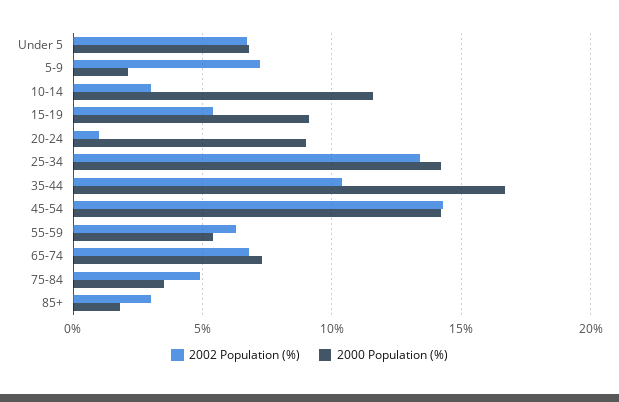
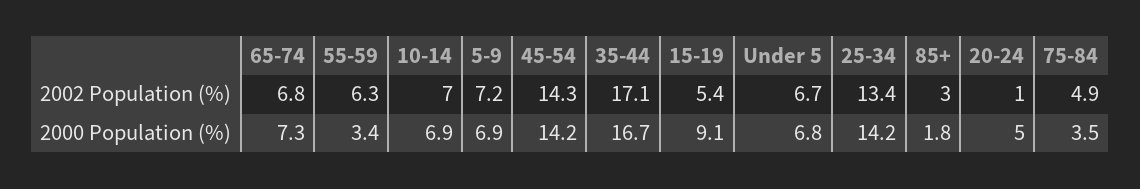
  {
    "2002 Population (%)": {
      "Under 5": 6.7,
      "5-9": 7.2,
-     "10-14": 3,
+     "10-14": 7,
      "15-19": 5.4,
      "20-24": 1,
      "25-34": 13.4,
-     "35-44": 10.5,
+     "35-44": 17.1,
      "45-54": 14.3,
      "55-59": 6.3,
      "65-74": 6.8,
      "75-84": 4.9,
      "85+": 3
    },
    "2000 Population (%)": {
      "Under 5": 6.8,
-     "5-9": 2,
+     "5-9": 6.9,
-     "10-14": 11.5,
+     "10-14": 6.9,
      "15-19": 9.1,
-     "20-24": 9,
+     "20-24": 5,
      "25-34": 14.2,
      "35-44": 16.7,
      "45-54": 14.2,
-     "55-59": 5.5,
+     "55-59": 3.4,
      "65-74": 7.3,
      "75-84": 3.5,
      "85+": 1.8
    }
  }

